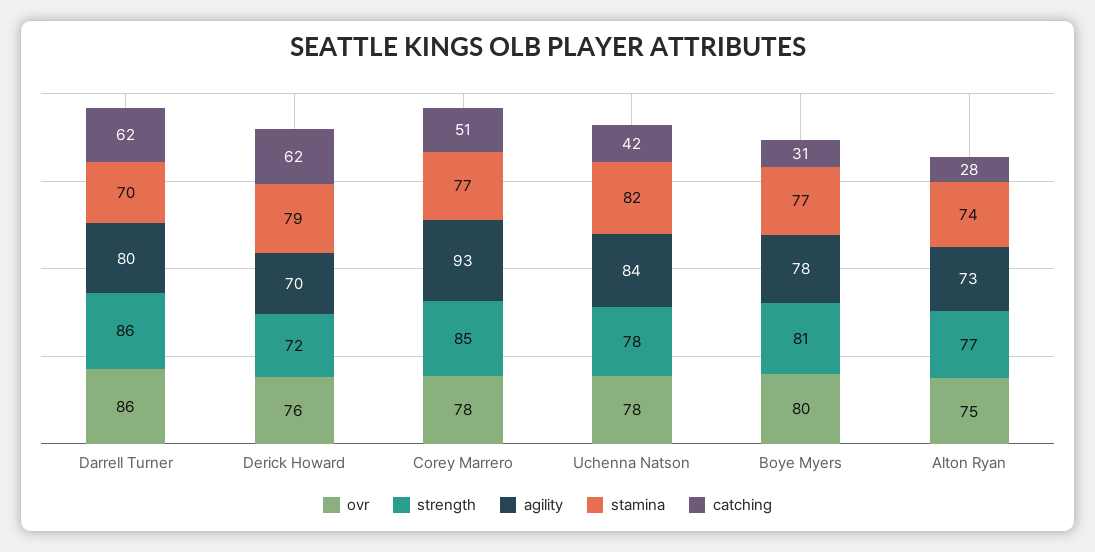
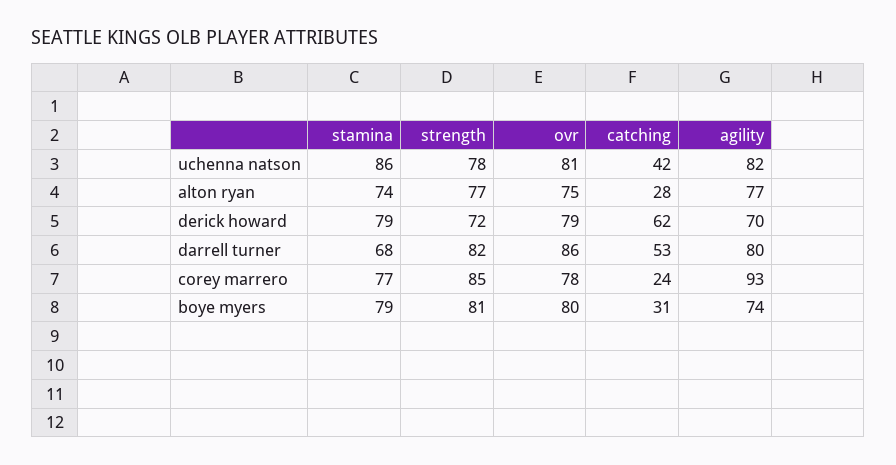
  {
    "ovr": {
      "Darrell Turner": 86,
-     "Derick Howard": 76,
+     "Derick Howard": 79,
      "Corey Marrero": 78,
-     "Uchenna Natson": 78,
+     "Uchenna Natson": 81,
      "Boye Myers": 80,
      "Alton Ryan": 75
    },
    "strength": {
-     "Darrell Turner": 86,
+     "Darrell Turner": 82,
      "Derick Howard": 72,
      "Corey Marrero": 85,
      "Uchenna Natson": 78,
      "Boye Myers": 81,
      "Alton Ryan": 77
    },
    "agility": {
      "Darrell Turner": 80,
      "Derick Howard": 70,
      "Corey Marrero": 93,
-     "Uchenna Natson": 84,
+     "Uchenna Natson": 82,
-     "Boye Myers": 78,
+     "Boye Myers": 74,
-     "Alton Ryan": 73
+     "Alton Ryan": 77
    },
    "stamina": {
-     "Darrell Turner": 70,
+     "Darrell Turner": 68,
      "Derick Howard": 79,
      "Corey Marrero": 77,
-     "Uchenna Natson": 82,
+     "Uchenna Natson": 86,
-     "Boye Myers": 77,
+     "Boye Myers": 79,
      "Alton Ryan": 74
    },
    "catching": {
-     "Darrell Turner": 62,
+     "Darrell Turner": 53,
      "Derick Howard": 62,
-     "Corey Marrero": 51,
+     "Corey Marrero": 24,
      "Uchenna Natson": 42,
      "Boye Myers": 31,
      "Alton Ryan": 28
    }
  }

